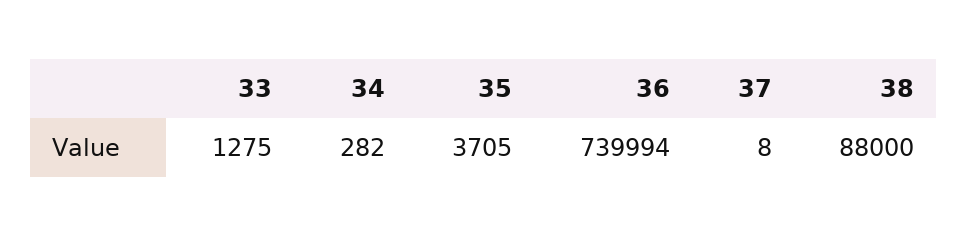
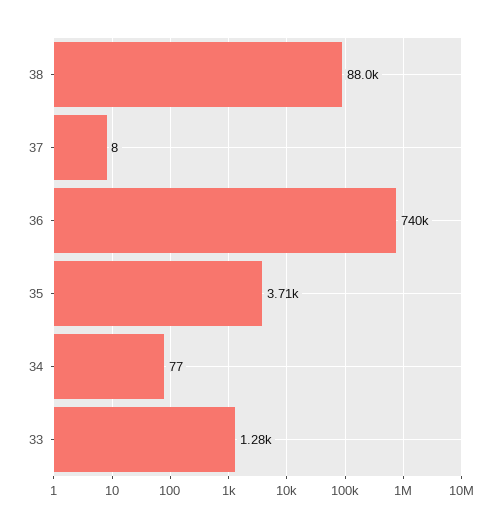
  {
    "33": 1275,
-   "34": 282,
+   "34": 77,
    "35": 3705,
    "36": 739994,
    "37": 8,
    "38": 88000
  }

